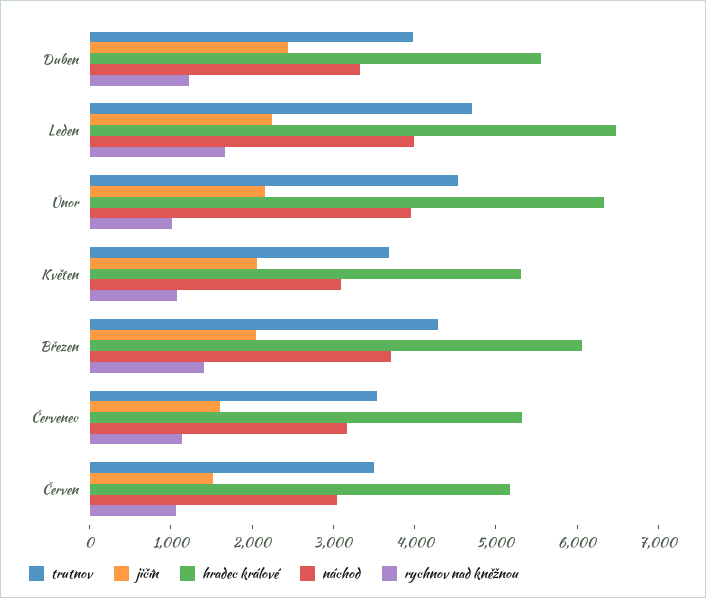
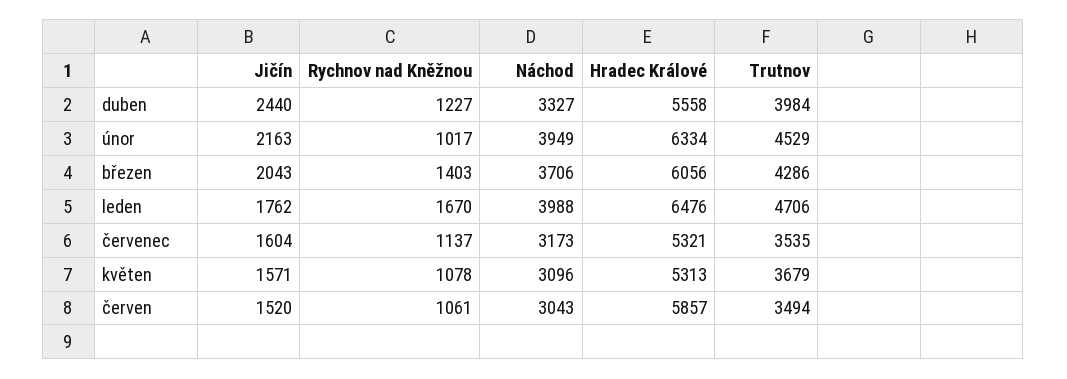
  {
    "trutnov": {
      "Duben": 3984,
      "Leden": 4706,
      "Únor": 4529,
      "Květen": 3679,
      "Březen": 4286,
      "Červenec": 3535,
      "Červen": 3494
    },
    "jičín": {
      "Duben": 2440,
-     "Leden": 2200,
+     "Leden": 1762,
      "Únor": 2163,
-     "Květen": 2000,
+     "Květen": 1571,
      "Březen": 2043,
      "Červenec": 1604,
      "Červen": 1520
    },
    "hradec králové": {
      "Duben": 5558,
      "Leden": 6476,
      "Únor": 6334,
      "Květen": 5313,
      "Březen": 6056,
      "Červenec": 5321,
-     "Červen": 5200
+     "Červen": 5857
    },
    "náchod": {
      "Duben": 3327,
      "Leden": 3988,
      "Únor": 3949,
      "Květen": 3096,
      "Březen": 3706,
      "Červenec": 3173,
      "Červen": 3043
    },
    "rychnov nad kněžnou": {
      "Duben": 1227,
      "Leden": 1670,
      "Únor": 1017,
      "Květen": 1078,
      "Březen": 1403,
      "Červenec": 1137,
      "Červen": 1061
    }
  }

